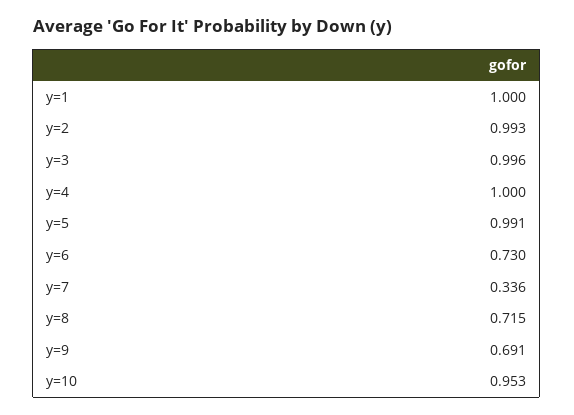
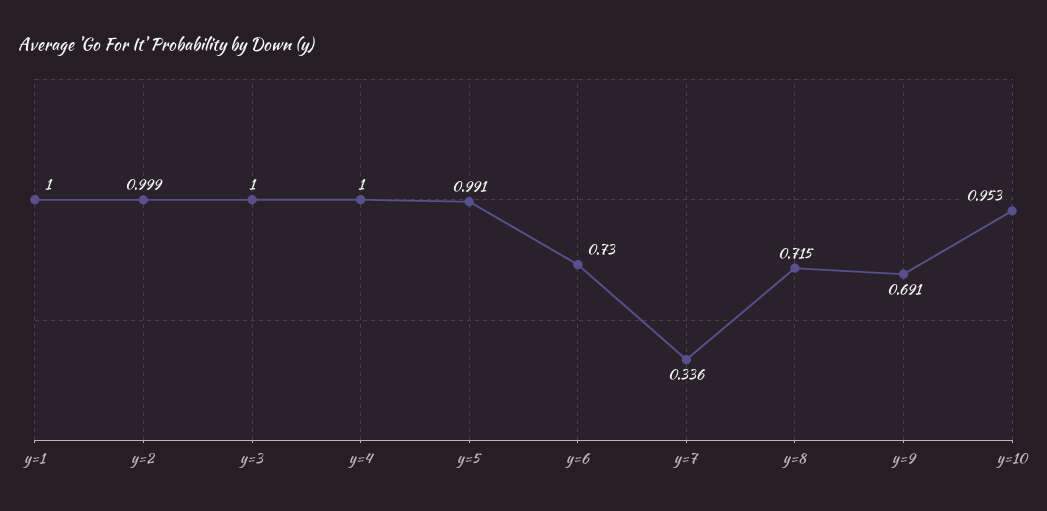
  {
    "y=1": 1,
-   "y=2": 0.993,
+   "y=2": 0.999,
-   "y=3": 0.996,
+   "y=3": 1,
    "y=4": 1,
    "y=5": 0.991,
    "y=6": 0.73,
    "y=7": 0.336,
    "y=8": 0.715,
    "y=9": 0.691,
    "y=10": 0.953
  }

